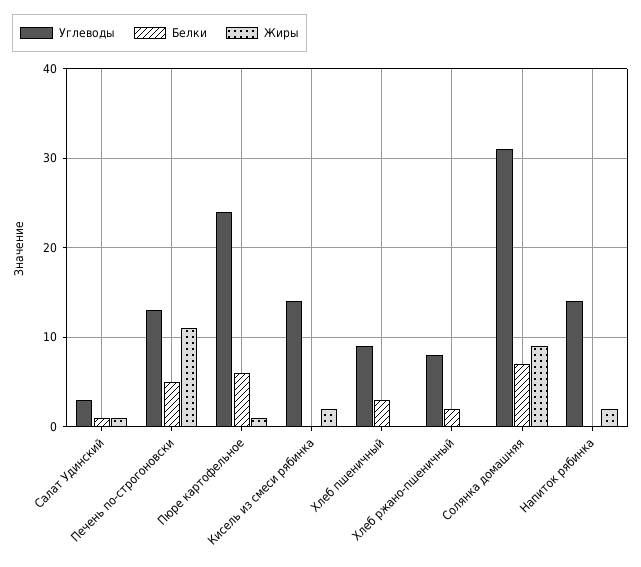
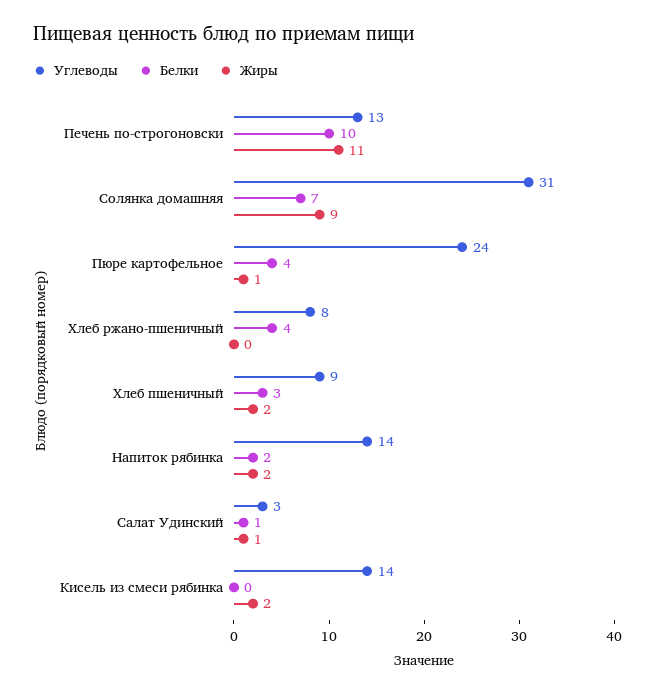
  {
    "Углеводы": {
      "Салат Удинский": 3,
      "Печень по-строгоновски": 13,
      "Пюре картофельное": 24,
      "Кисель из смеси рябинка": 14,
      "Хлеб пшеничный": 9,
      "Хлеб ржано-пшеничный": 8,
      "Солянка домашняя": 31,
      "Напиток рябинка": 14
    },
    "Белки": {
      "Салат Удинский": 1,
-     "Печень по-строгоновски": 5,
+     "Печень по-строгоновски": 10,
-     "Пюре картофельное": 6,
+     "Пюре картофельное": 4,
      "Кисель из смеси рябинка": 0,
      "Хлеб пшеничный": 3,
-     "Хлеб ржано-пшеничный": 2,
+     "Хлеб ржано-пшеничный": 4,
      "Солянка домашняя": 7,
-     "Напиток рябинка": 0
+     "Напиток рябинка": 2
    },
    "Жиры": {
      "Салат Удинский": 1,
      "Печень по-строгоновски": 11,
      "Пюре картофельное": 1,
      "Кисель из смеси рябинка": 2,
-     "Хлеб пшеничный": 0,
+     "Хлеб пшеничный": 2,
      "Хлеб ржано-пшеничный": 0,
      "Солянка домашняя": 9,
      "Напиток рябинка": 2
    }
  }

